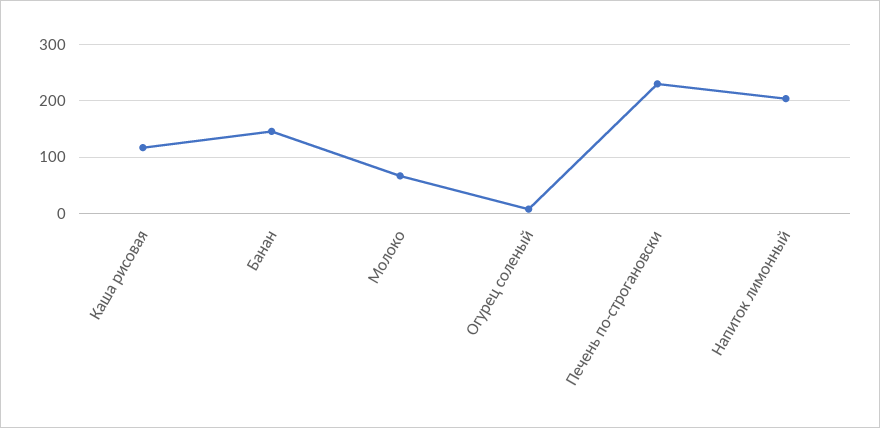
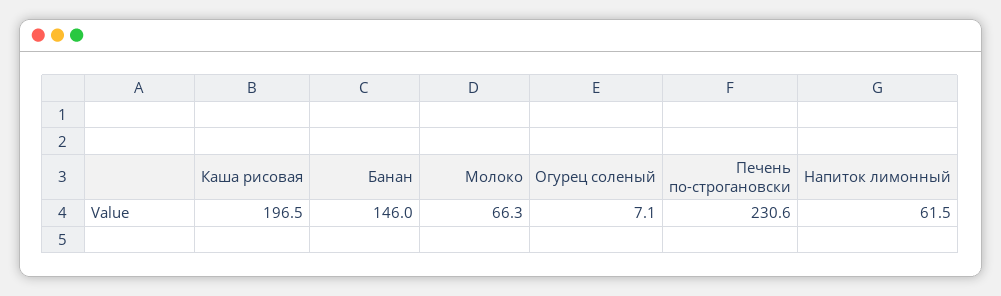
  {
-   "Каша рисовая": 120,
+   "Каша рисовая": 196.5,
    "Банан": 146,
    "Молоко": 66.3,
    "Огурец соленый": 7.1,
    "Печень по-строгановски": 230.6,
-   "Напиток лимонный": 200
+   "Напиток лимонный": 61.5
  }

